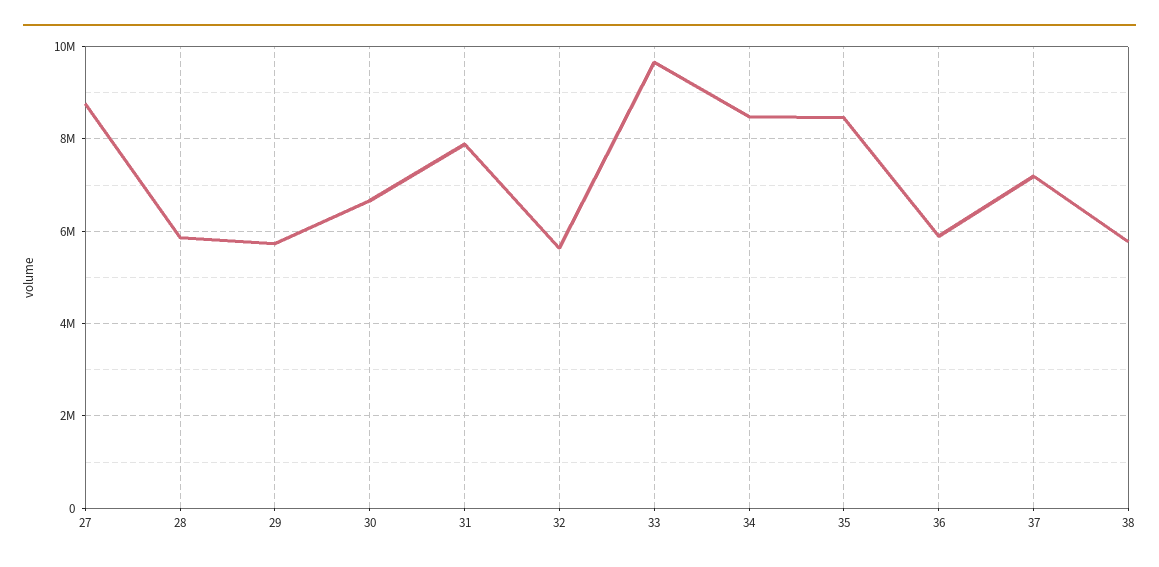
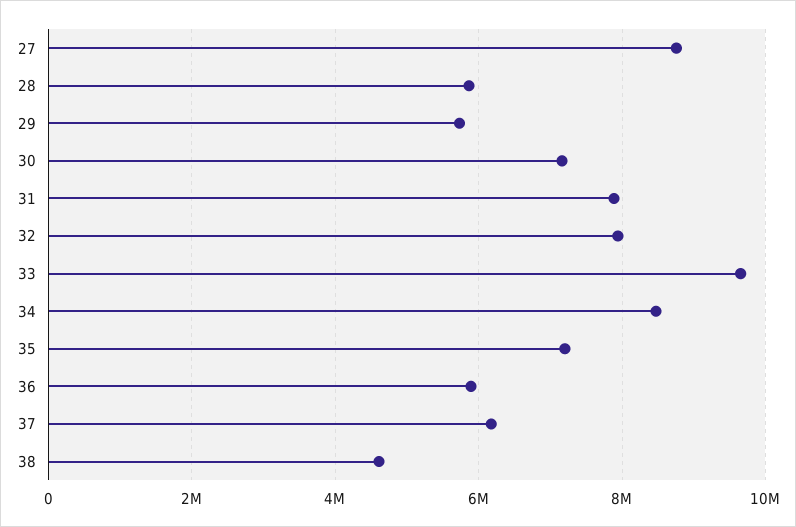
  {
    "27": 8800000,
    "28": 5800000,
    "29": 5800000,
-   "30": 6600000,
+   "30": 7200000,
    "31": 7800000,
-   "32": 5600000,
+   "32": 8000000,
    "33": 9600000,
    "34": 8400000,
-   "35": 8400000,
+   "35": 7200000,
    "36": 5800000,
-   "37": 7200000,
+   "37": 6200000,
-   "38": 5800000
+   "38": 4600000
  }

